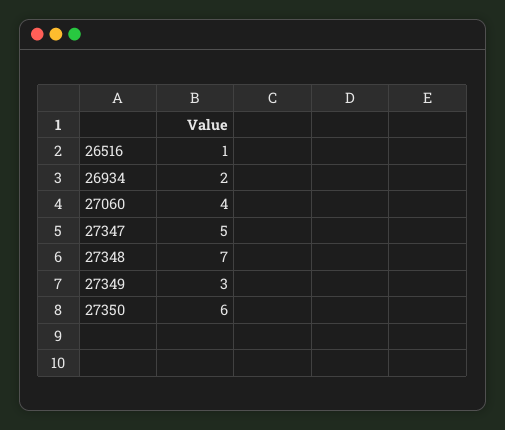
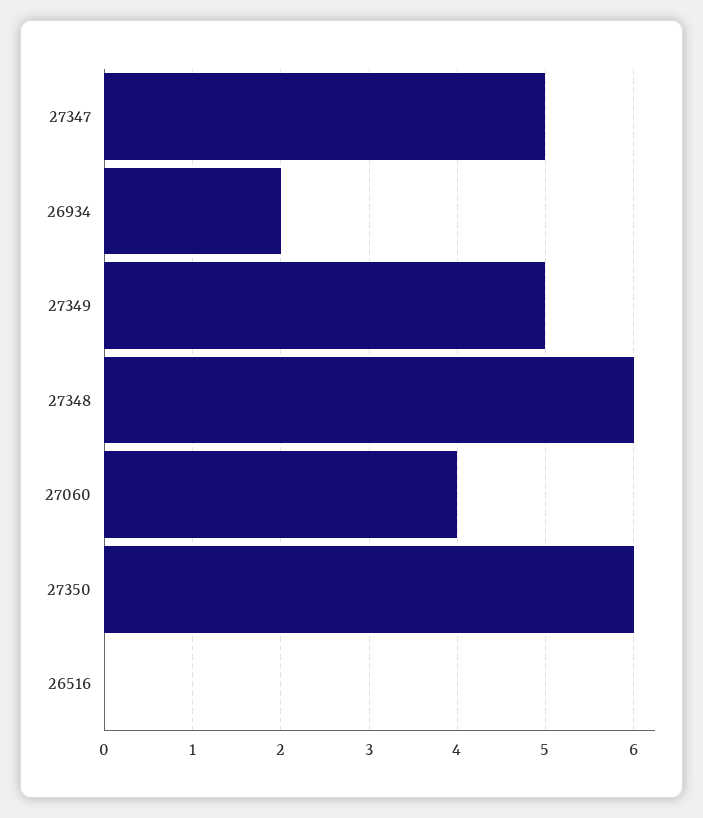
  {
-   "26516": 1,
+   "26516": 0,
    "26934": 2,
    "27060": 4,
    "27347": 5,
-   "27348": 7,
+   "27348": 6,
-   "27349": 3,
+   "27349": 5,
    "27350": 6
  }

